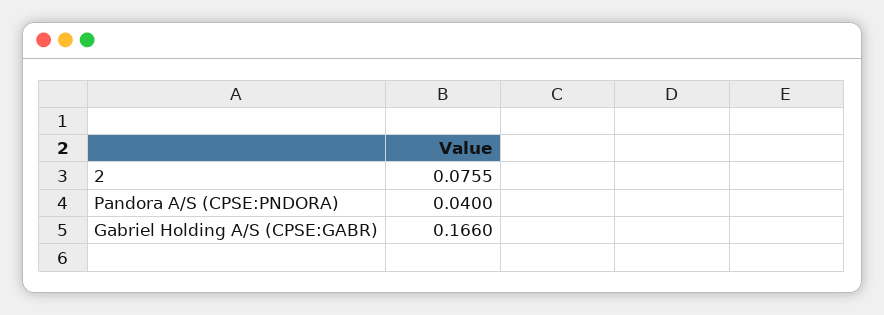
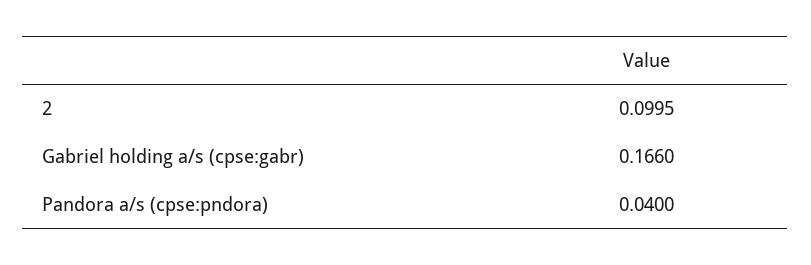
  {
-   "2": 0.0755,
+   "2": 0.0995,
    "Pandora A/S (CPSE:PNDORA)": 0.04,
    "Gabriel Holding A/S (CPSE:GABR)": 0.166
  }

